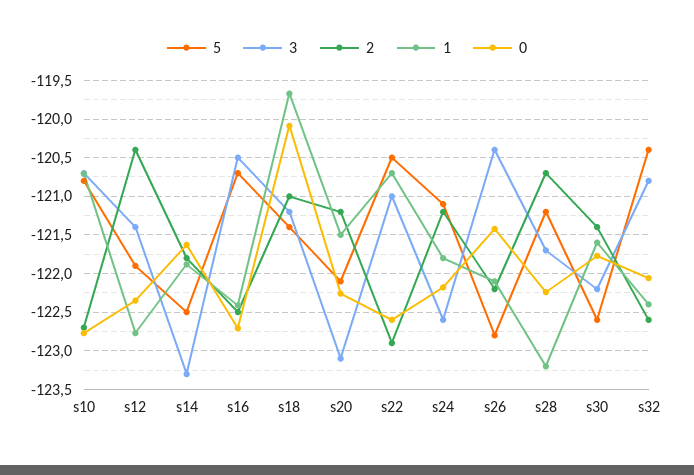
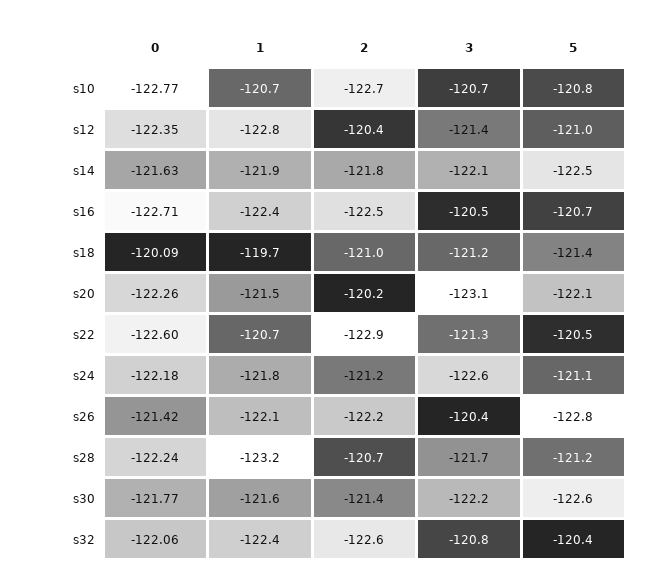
  {
    "5": {
      "s10": -120.8,
-     "s12": -121.9,
+     "s12": -121,
      "s14": -122.5,
      "s16": -120.7,
      "s18": -121.4,
      "s20": -122.1,
      "s22": -120.5,
      "s24": -121.1,
      "s26": -122.8,
      "s28": -121.2,
      "s30": -122.6,
      "s32": -120.4
    },
    "3": {
      "s10": -120.7,
      "s12": -121.4,
-     "s14": -123.3,
+     "s14": -122.1,
      "s16": -120.5,
      "s18": -121.2,
      "s20": -123.1,
-     "s22": -121,
+     "s22": -121.3,
      "s24": -122.6,
      "s26": -120.4,
      "s28": -121.7,
      "s30": -122.2,
      "s32": -120.8
    },
    "2": {
      "s10": -122.7,
      "s12": -120.4,
      "s14": -121.8,
      "s16": -122.5,
      "s18": -121,
-     "s20": -121.2,
+     "s20": -120.2,
      "s22": -122.9,
      "s24": -121.2,
      "s26": -122.2,
      "s28": -120.7,
      "s30": -121.4,
      "s32": -122.6
    },
    "1": {
      "s10": -120.7,
      "s12": -122.8,
      "s14": -121.9,
      "s16": -122.4,
      "s18": -119.7,
      "s20": -121.5,
      "s22": -120.7,
      "s24": -121.8,
      "s26": -122.1,
      "s28": -123.2,
      "s30": -121.6,
      "s32": -122.4
    },
    "0": {
      "s10": -122.77,
      "s12": -122.35,
      "s14": -121.63,
      "s16": -122.71,
      "s18": -120.09,
      "s20": -122.26,
      "s22": -122.6,
      "s24": -122.18,
      "s26": -121.42,
      "s28": -122.24,
      "s30": -121.77,
      "s32": -122.06
    }
  }

